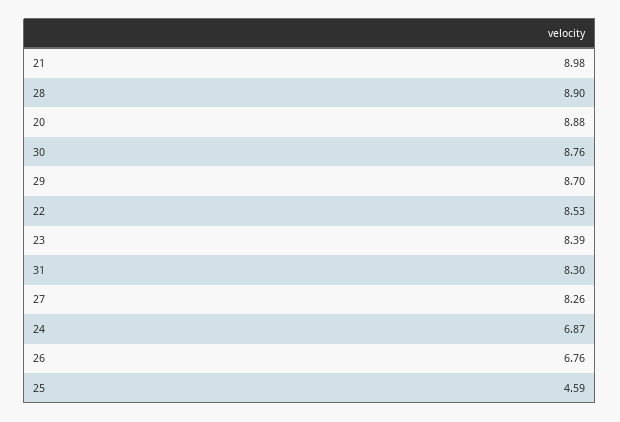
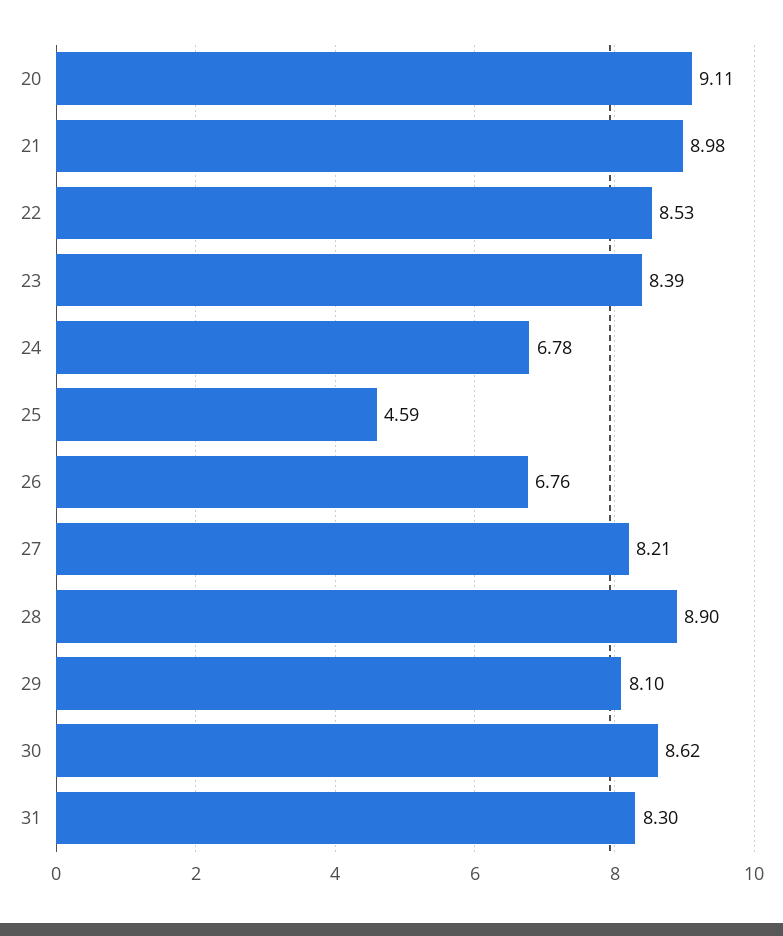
  {
    "21": 8.98,
    "28": 8.9,
-   "20": 8.88,
+   "20": 9.11,
-   "30": 8.76,
+   "30": 8.62,
-   "29": 8.7,
+   "29": 8.1,
    "22": 8.53,
    "23": 8.39,
    "31": 8.3,
-   "27": 8.26,
+   "27": 8.21,
-   "24": 6.87,
+   "24": 6.78,
    "26": 6.76,
    "25": 4.59
  }

